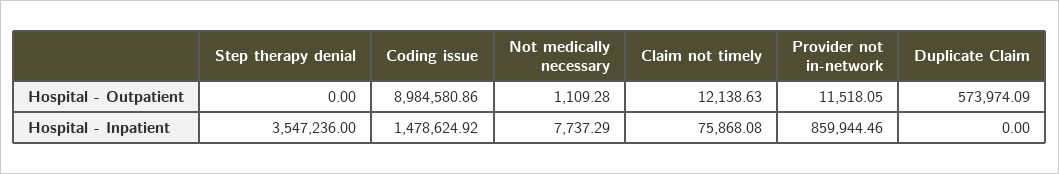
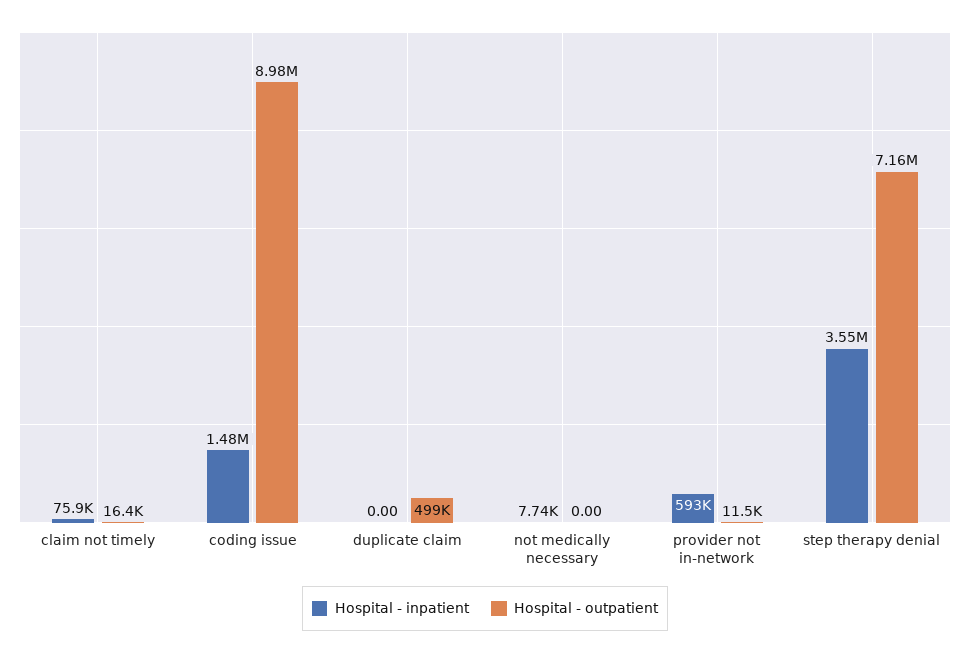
  {
    "Hospital - Outpatient": {
-     "Step therapy denial": 0,
+     "Step therapy denial": 7160000,
      "Coding issue": 8984580.86,
-     "Not medically necessary": 1109.28,
+     "Not medically necessary": 0,
-     "Claim not timely": 12138.63,
+     "Claim not timely": 16400,
      "Provider not in-network": 11518.05,
-     "Duplicate Claim": 573974.09
+     "Duplicate Claim": 499000
    },
    "Hospital - Inpatient": {
      "Step therapy denial": 3547236,
      "Coding issue": 1478624.92,
      "Not medically necessary": 7737.29,
      "Claim not timely": 75868.08,
-     "Provider not in-network": 859944.46,
+     "Provider not in-network": 593000,
      "Duplicate Claim": 0
    }
  }

